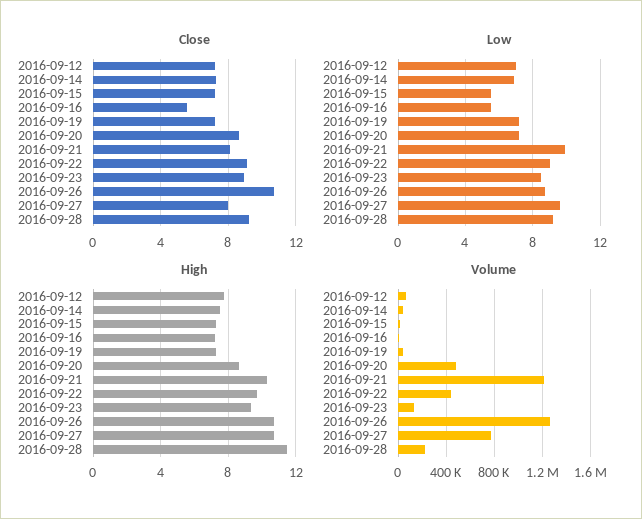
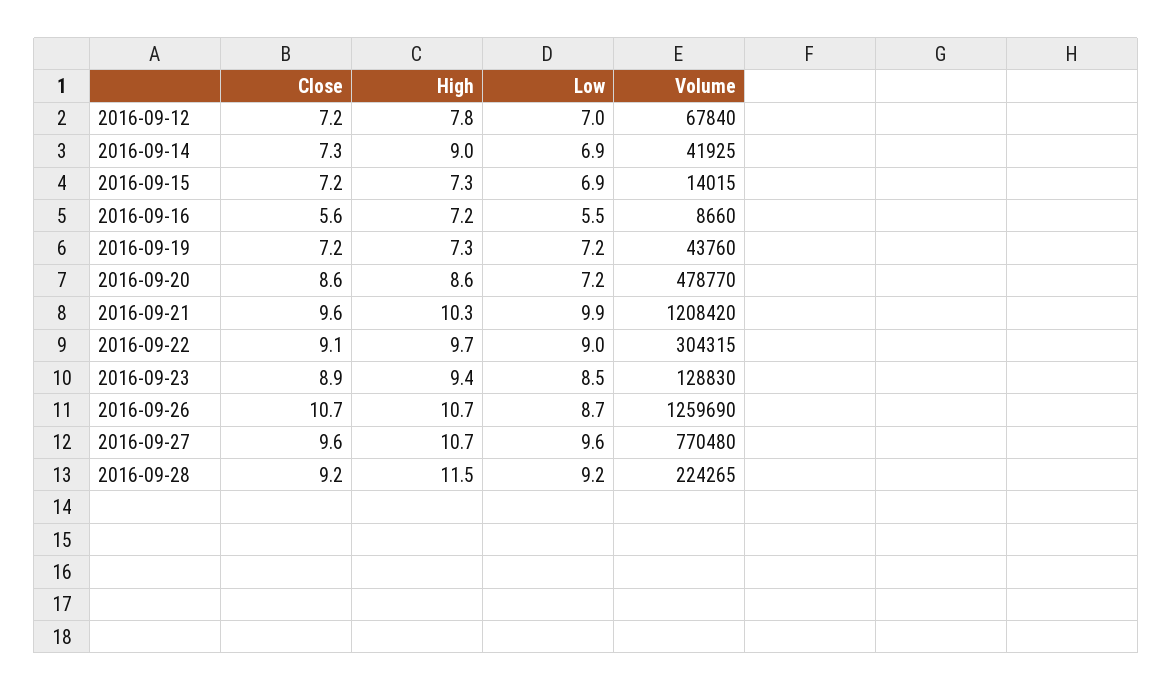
  {
    "Close": {
      "2016-09-12": 7.2,
      "2016-09-14": 7.3,
      "2016-09-15": 7.2,
      "2016-09-16": 5.6,
      "2016-09-19": 7.2,
      "2016-09-20": 8.6,
-     "2016-09-21": 8,
+     "2016-09-21": 9.6,
      "2016-09-22": 9.1,
      "2016-09-23": 8.9,
      "2016-09-26": 10.7,
-     "2016-09-27": 8,
+     "2016-09-27": 9.6,
      "2016-09-28": 9.2
    },
    "Low": {
      "2016-09-12": 7,
      "2016-09-14": 6.9,
-     "2016-09-15": 5.5,
+     "2016-09-15": 6.9,
      "2016-09-16": 5.5,
      "2016-09-19": 7.2,
      "2016-09-20": 7.2,
      "2016-09-21": 9.9,
      "2016-09-22": 9,
      "2016-09-23": 8.5,
      "2016-09-26": 8.7,
      "2016-09-27": 9.6,
      "2016-09-28": 9.2
    },
    "High": {
      "2016-09-12": 7.8,
-     "2016-09-14": 7.5,
+     "2016-09-14": 9,
      "2016-09-15": 7.3,
      "2016-09-16": 7.2,
      "2016-09-19": 7.3,
      "2016-09-20": 8.6,
      "2016-09-21": 10.3,
      "2016-09-22": 9.7,
      "2016-09-23": 9.4,
      "2016-09-26": 10.7,
      "2016-09-27": 10.7,
      "2016-09-28": 11.5
    },
    "Volume": {
      "2016-09-12": 67840,
      "2016-09-14": 41925,
      "2016-09-15": 14015,
      "2016-09-16": 8660,
      "2016-09-19": 43760,
      "2016-09-20": 478770,
      "2016-09-21": 1208420,
-     "2016-09-22": 450000,
+     "2016-09-22": 304315,
      "2016-09-23": 128830,
      "2016-09-26": 1259690,
      "2016-09-27": 770480,
      "2016-09-28": 224265
    }
  }

